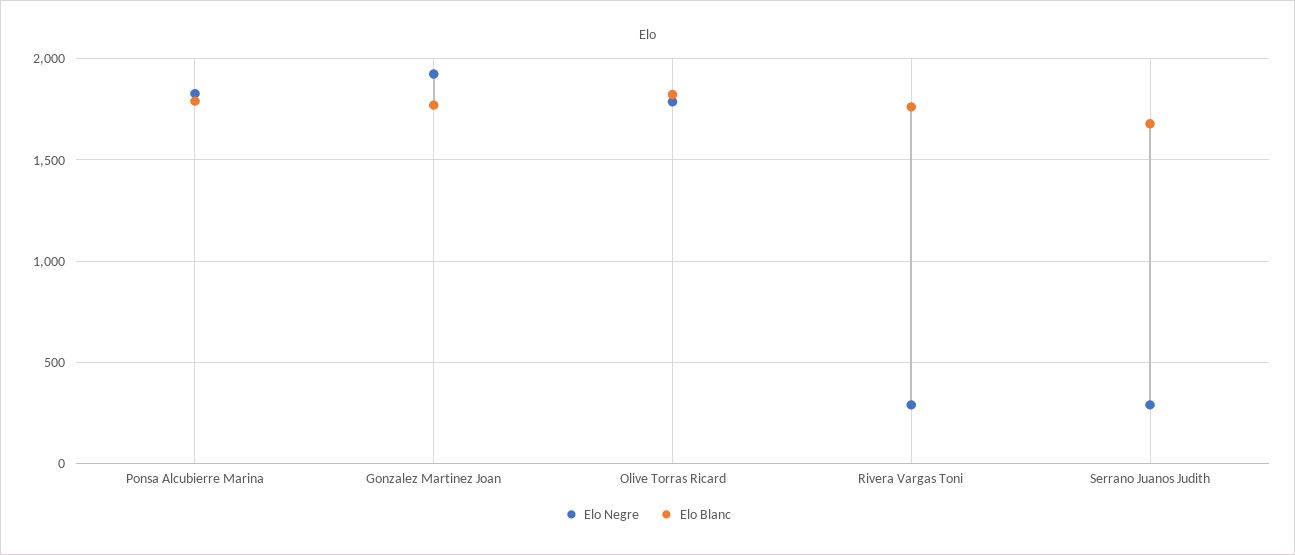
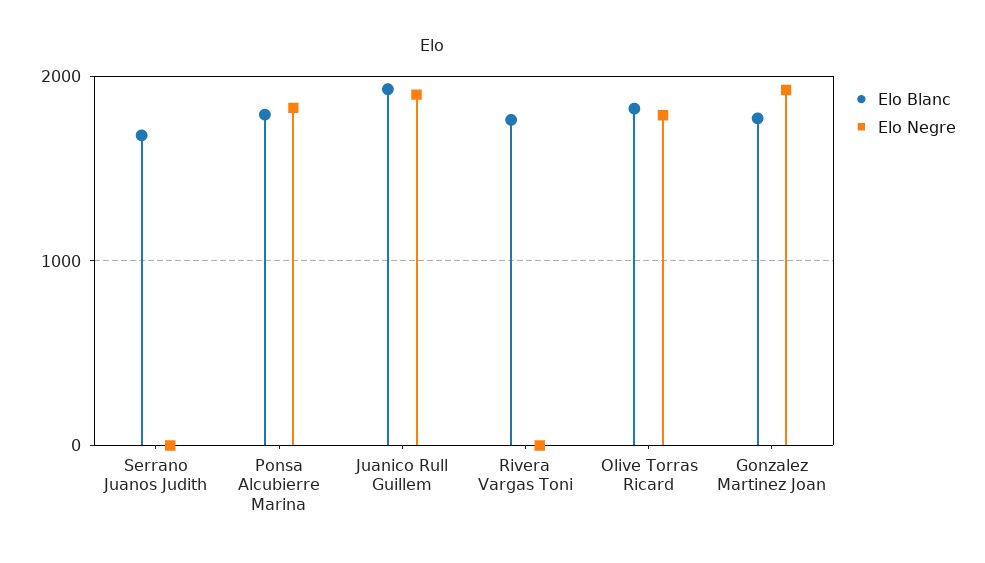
  {
    "Elo Negre": {
      "Ponsa Alcubierre Marina": 1850,
      "Gonzalez Martinez Joan": 1950,
      "Olive Torras Ricard": 1800,
-     "Rivera Vargas Toni": 300,
+     "Rivera Vargas Toni": 0,
-     "Serrano Juanos Judith": 300
+     "Serrano Juanos Judith": 0,
+     "Juanico Rull Guillem": 1900
    },
    "Elo Blanc": {
      "Ponsa Alcubierre Marina": 1800,
      "Gonzalez Martinez Joan": 1750,
      "Olive Torras Ricard": 1800,
      "Rivera Vargas Toni": 1750,
-     "Serrano Juanos Judith": 1700
+     "Serrano Juanos Judith": 1700,
+     "Juanico Rull Guillem": 1900
    }
  }

